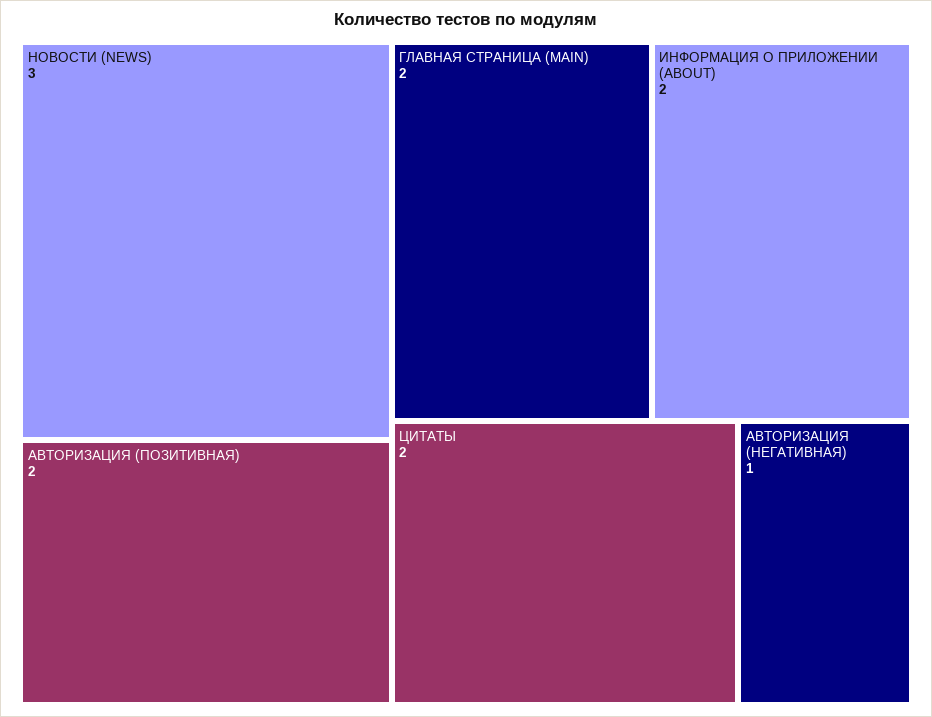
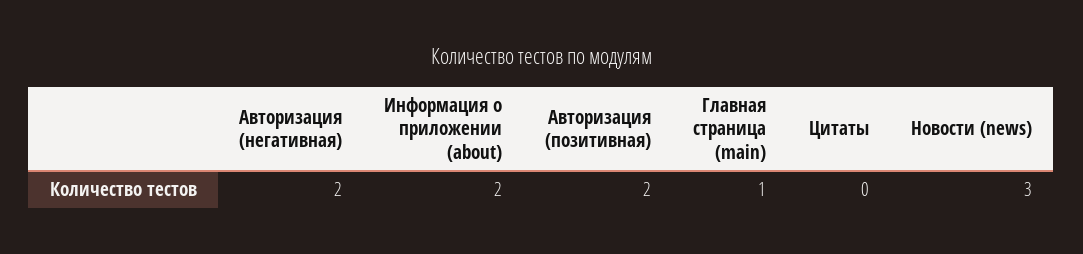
  {
    "НОВОСТИ (NEWS)": 3,
    "АВТОРИЗАЦИЯ (ПОЗИТИВНАЯ)": 2,
-   "ГЛАВНАЯ СТРАНИЦА (MAIN)": 2,
+   "ГЛАВНАЯ СТРАНИЦА (MAIN)": 1,
    "ИНФОРМАЦИЯ О ПРИЛОЖЕНИИ (ABOUT)": 2,
-   "ЦИТАТЫ": 2,
+   "ЦИТАТЫ": 0,
-   "АВТОРИЗАЦИЯ (НЕГАТИВНАЯ)": 1
+   "АВТОРИЗАЦИЯ (НЕГАТИВНАЯ)": 2
  }

